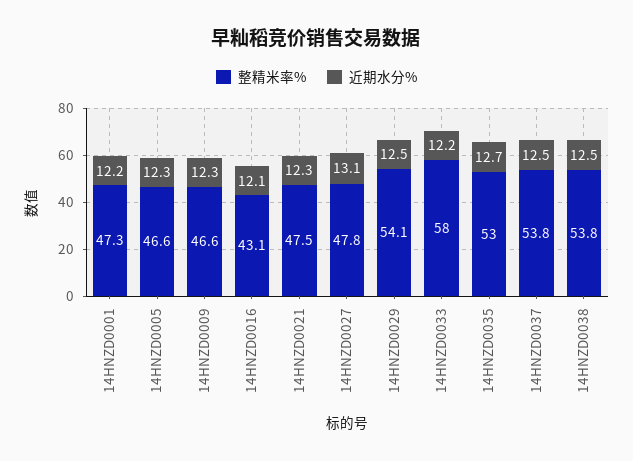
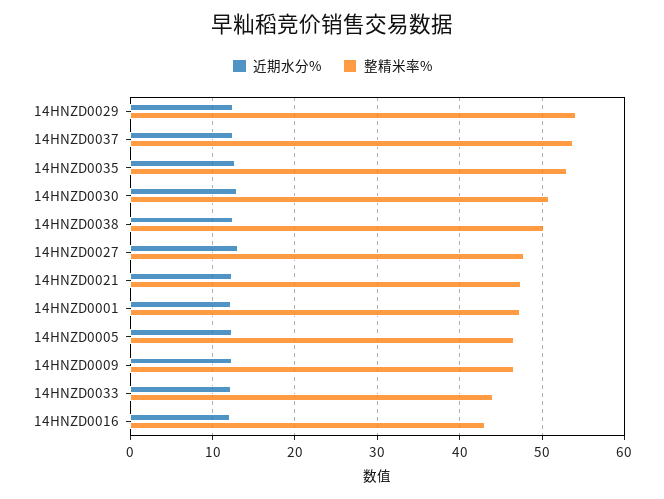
  {
    "整精米率%": {
      "14HNZD0001": 47.3,
      "14HNZD0005": 46.6,
      "14HNZD0009": 46.6,
      "14HNZD0016": 43.1,
      "14HNZD0021": 47.5,
      "14HNZD0027": 47.8,
      "14HNZD0029": 54.1,
-     "14HNZD0033": 58,
+     "14HNZD0033": 44,
      "14HNZD0035": 53,
      "14HNZD0037": 53.8,
-     "14HNZD0038": 53.8
+     "14HNZD0038": 50,
+     "14HNZD0030": 51
    },
    "近期水分%": {
      "14HNZD0001": 12.2,
      "14HNZD0005": 12.3,
      "14HNZD0009": 12.3,
      "14HNZD0016": 12.1,
      "14HNZD0021": 12.3,
      "14HNZD0027": 13.1,
      "14HNZD0029": 12.5,
      "14HNZD0033": 12.2,
      "14HNZD0035": 12.7,
      "14HNZD0037": 12.5,
-     "14HNZD0038": 12.5
+     "14HNZD0038": 12.5,
+     "14HNZD0030": 13
    }
  }

